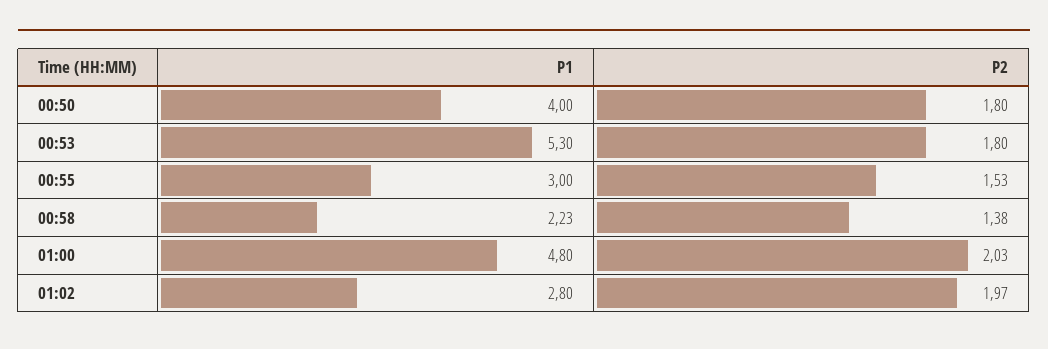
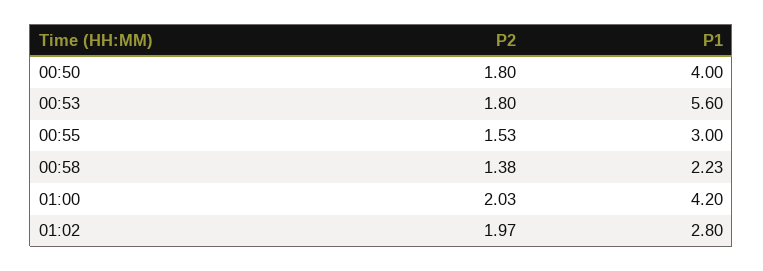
  {
    "P1": {
      "00:50": 4,
-     "00:53": 5.3,
+     "00:53": 5.6,
      "00:55": 3,
      "00:58": 2.23,
-     "01:00": 4.8,
+     "01:00": 4.2,
      "01:02": 2.8
    },
    "P2": {
      "00:50": 1.8,
      "00:53": 1.8,
      "00:55": 1.53,
      "00:58": 1.38,
      "01:00": 2.03,
      "01:02": 1.97
    }
  }

